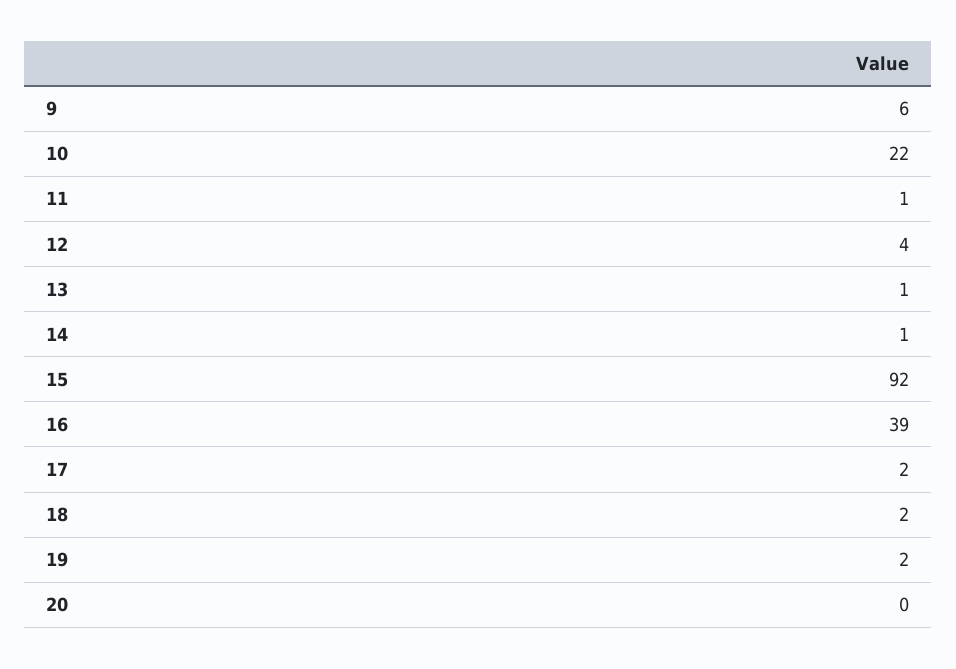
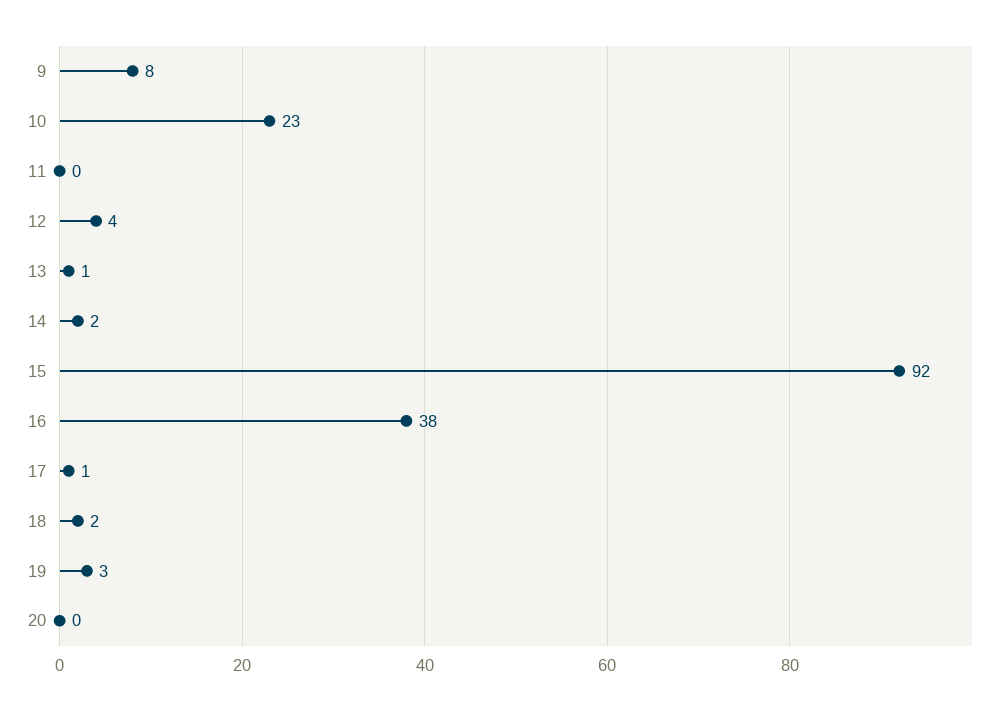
  {
-   "9": 6,
+   "9": 8,
-   "10": 22,
+   "10": 23,
-   "11": 1,
+   "11": 0,
    "12": 4,
    "13": 1,
-   "14": 1,
+   "14": 2,
    "15": 92,
-   "16": 39,
+   "16": 38,
-   "17": 2,
+   "17": 1,
    "18": 2,
-   "19": 2,
+   "19": 3,
    "20": 0
  }

